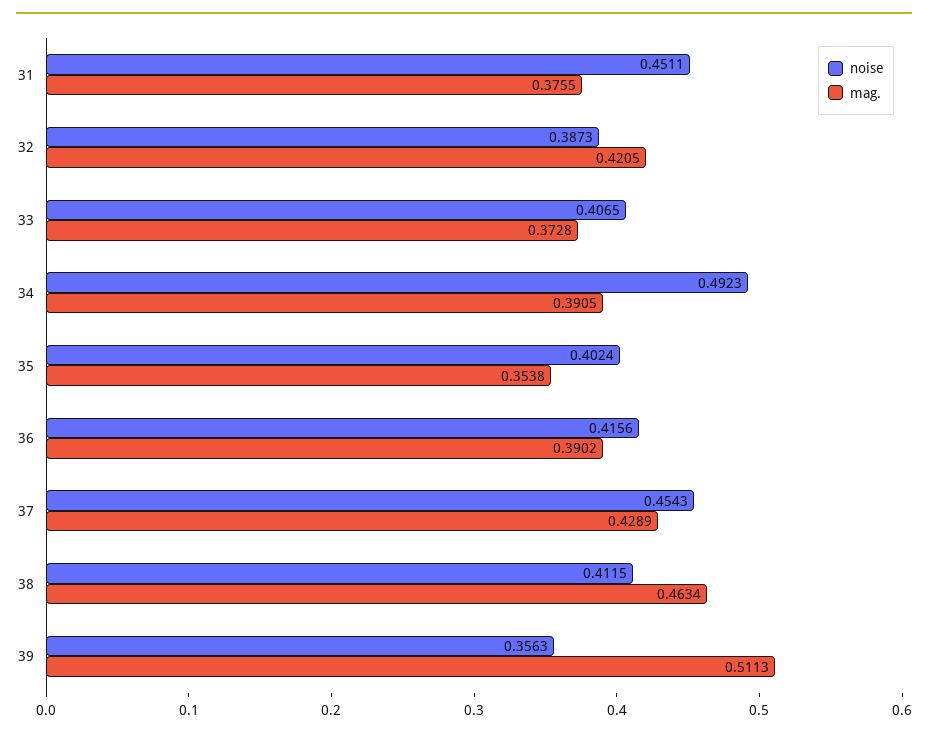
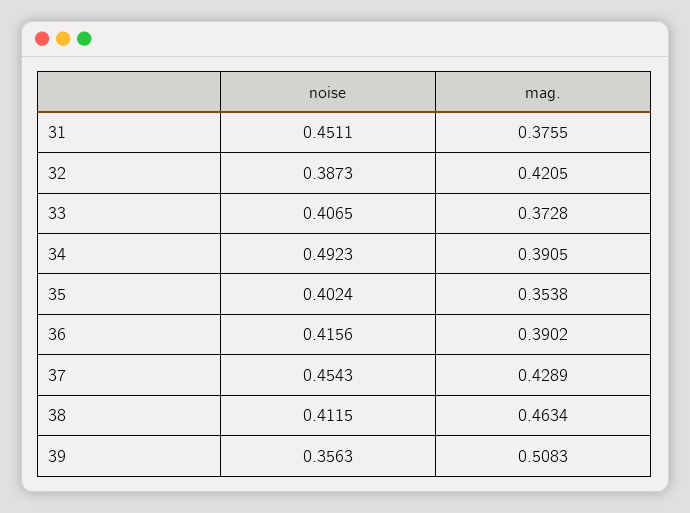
  {
    "noise": {
      "31": 0.4511,
      "32": 0.3873,
      "33": 0.4065,
      "34": 0.4923,
      "35": 0.4024,
      "36": 0.4156,
      "37": 0.4543,
      "38": 0.4115,
      "39": 0.3563
    },
    "mag.": {
      "31": 0.3755,
      "32": 0.4205,
      "33": 0.3728,
      "34": 0.3905,
      "35": 0.3538,
      "36": 0.3902,
      "37": 0.4289,
      "38": 0.4634,
-     "39": 0.5113
+     "39": 0.5083
    }
  }

